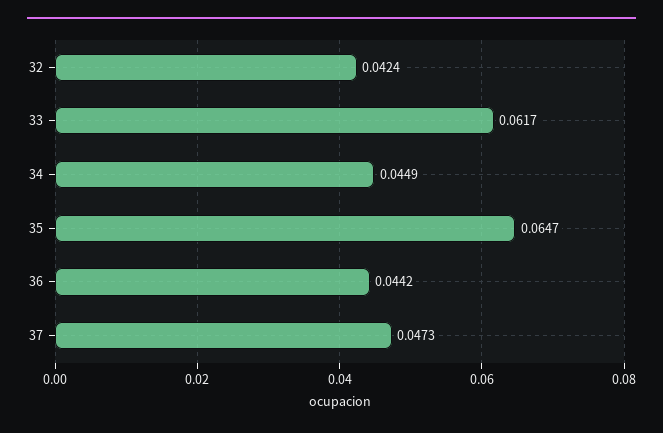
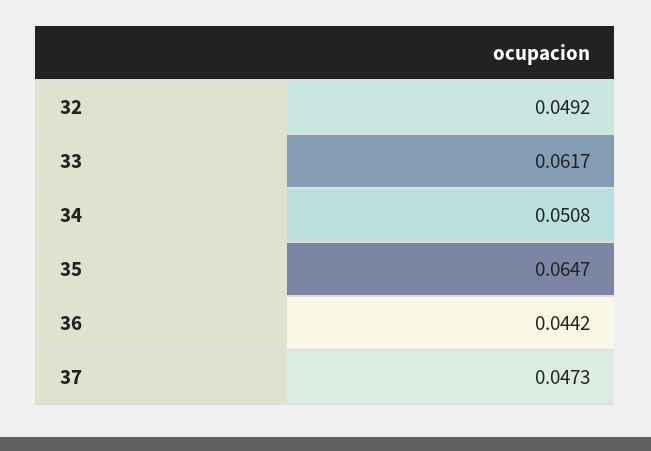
  {
-   "32": 0.0424,
+   "32": 0.0492,
    "33": 0.0617,
-   "34": 0.0449,
+   "34": 0.0508,
    "35": 0.0647,
    "36": 0.0442,
    "37": 0.0473
  }

